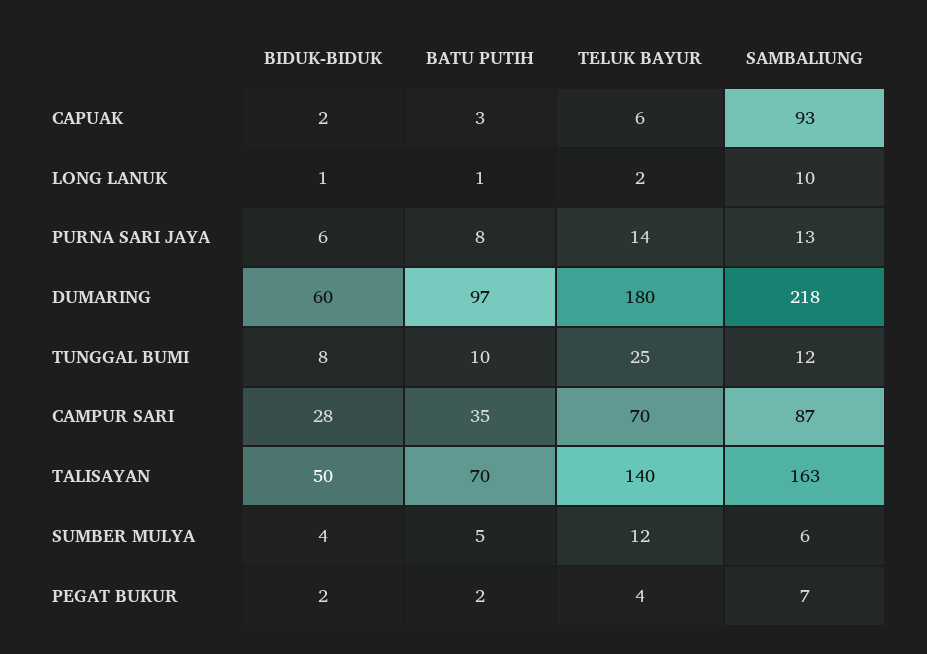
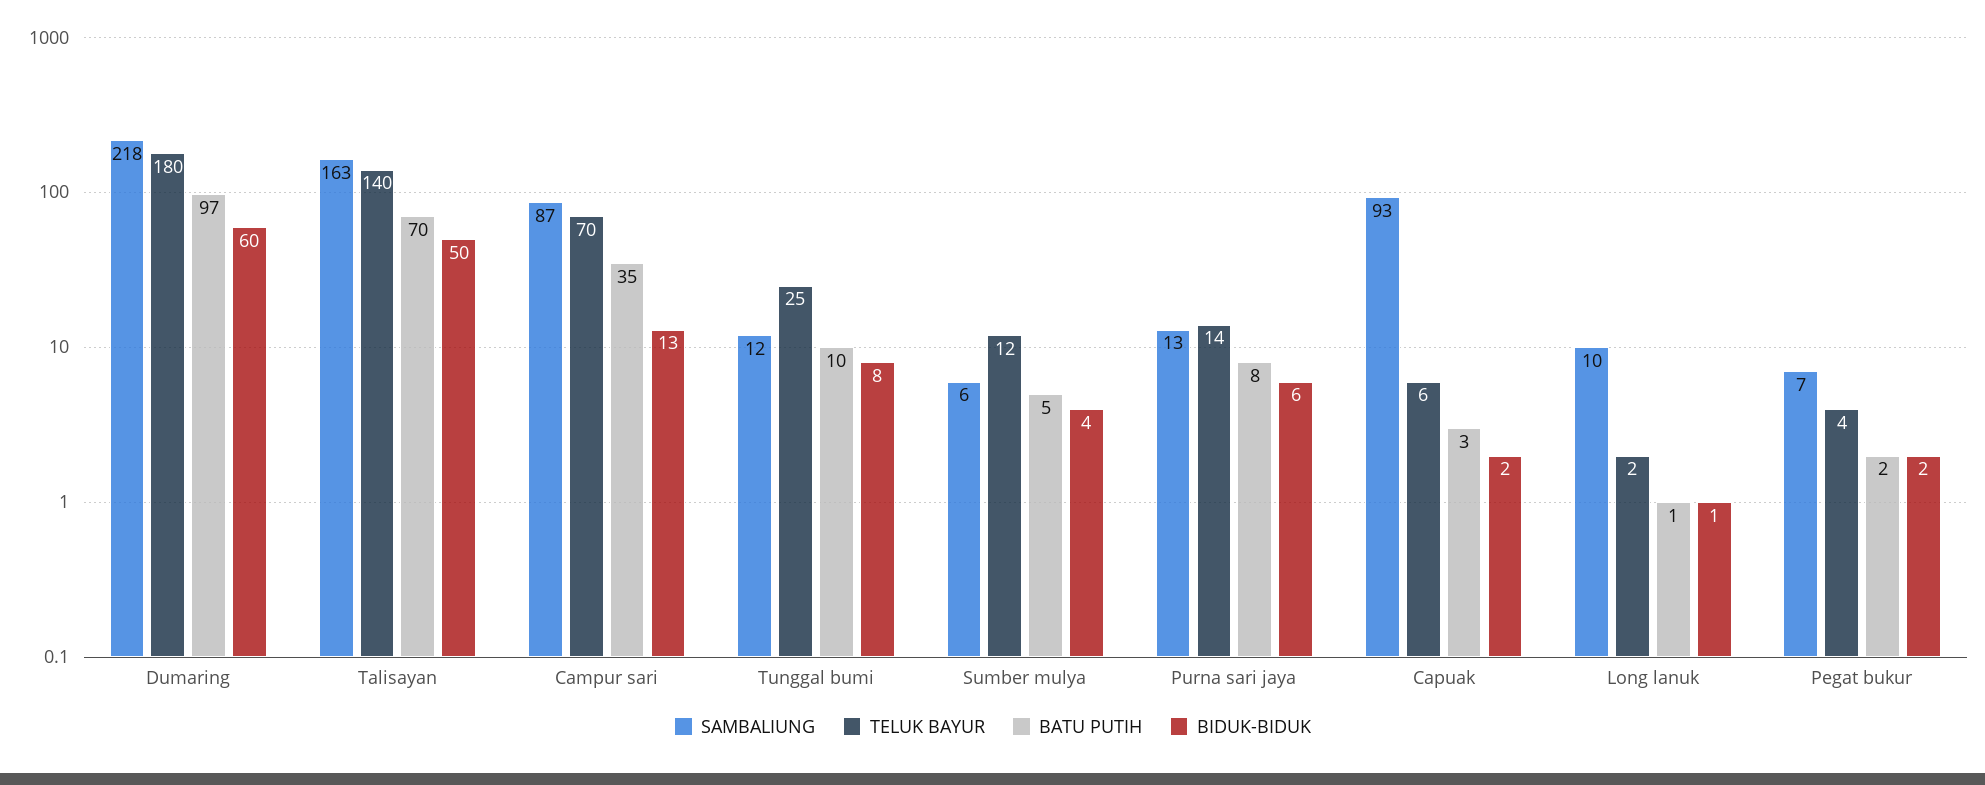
  {
    "BIDUK-BIDUK": {
      "CAPUAK": 2,
      "LONG LANUK": 1,
      "PURNA SARI JAYA": 6,
      "DUMARING": 60,
      "TUNGGAL BUMI": 8,
-     "CAMPUR SARI": 28,
+     "CAMPUR SARI": 13,
      "TALISAYAN": 50,
      "SUMBER MULYA": 4,
      "PEGAT BUKUR": 2
    },
    "BATU PUTIH": {
      "CAPUAK": 3,
      "LONG LANUK": 1,
      "PURNA SARI JAYA": 8,
      "DUMARING": 97,
      "TUNGGAL BUMI": 10,
      "CAMPUR SARI": 35,
      "TALISAYAN": 70,
      "SUMBER MULYA": 5,
      "PEGAT BUKUR": 2
    },
    "TELUK BAYUR": {
      "CAPUAK": 6,
      "LONG LANUK": 2,
      "PURNA SARI JAYA": 14,
      "DUMARING": 180,
      "TUNGGAL BUMI": 25,
      "CAMPUR SARI": 70,
      "TALISAYAN": 140,
      "SUMBER MULYA": 12,
      "PEGAT BUKUR": 4
    },
    "SAMBALIUNG": {
      "CAPUAK": 93,
      "LONG LANUK": 10,
      "PURNA SARI JAYA": 13,
      "DUMARING": 218,
      "TUNGGAL BUMI": 12,
      "CAMPUR SARI": 87,
      "TALISAYAN": 163,
      "SUMBER MULYA": 6,
      "PEGAT BUKUR": 7
    }
  }

